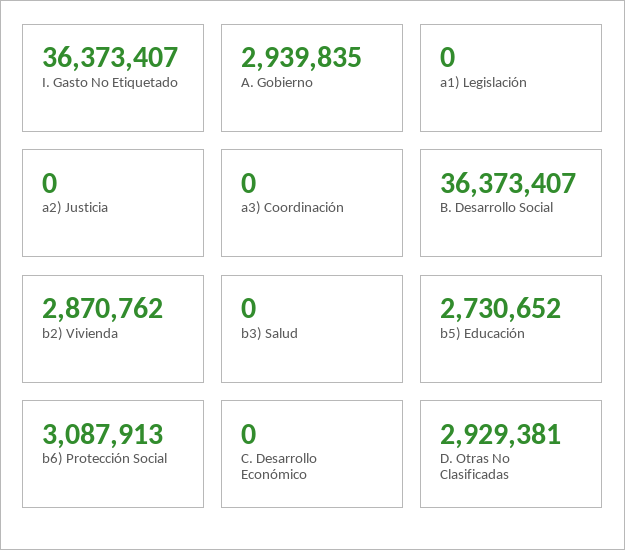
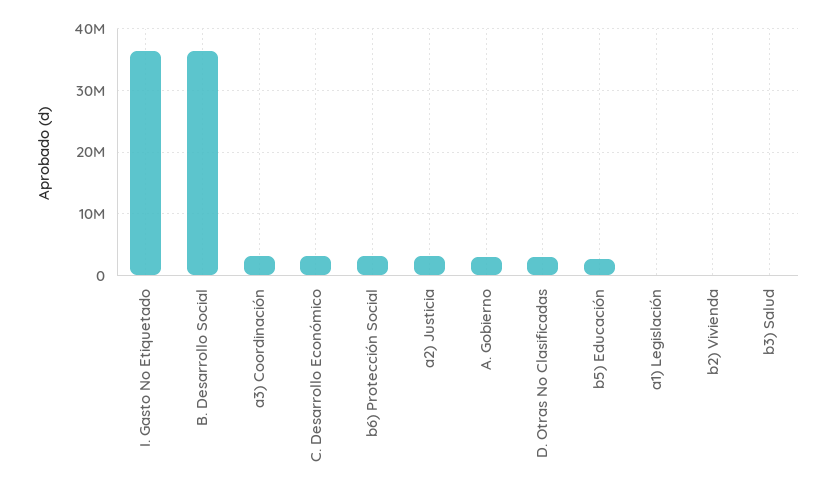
  {
    "I. Gasto No Etiquetado": 36373407,
    "A. Gobierno": 2939835,
    "a1) Legislación": 0,
-   "a2) Justicia": 0,
+   "a2) Justicia": 3000000,
-   "a3) Coordinación": 0,
+   "a3) Coordinación": 3000000,
    "B. Desarrollo Social": 36373407,
-   "b2) Vivienda": 2870762,
+   "b2) Vivienda": 0,
    "b3) Salud": 0,
    "b5) Educación": 2730652,
    "b6) Protección Social": 3087913,
-   "C. Desarrollo Económico": 0,
+   "C. Desarrollo Económico": 3000000,
    "D. Otras No Clasificadas": 2929381
  }

